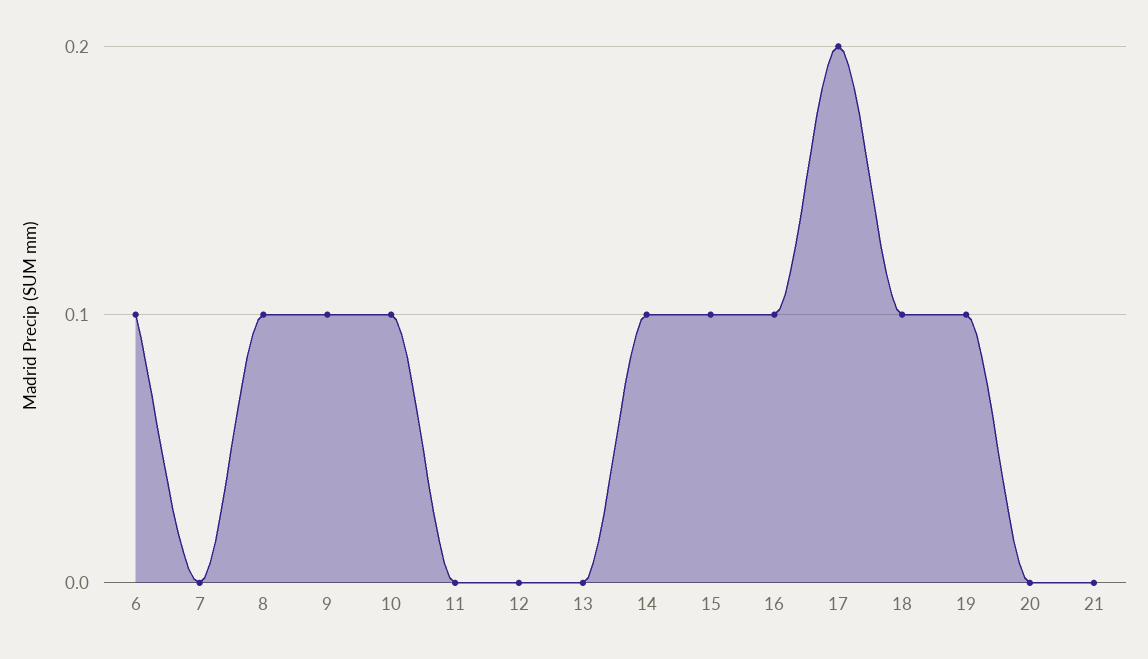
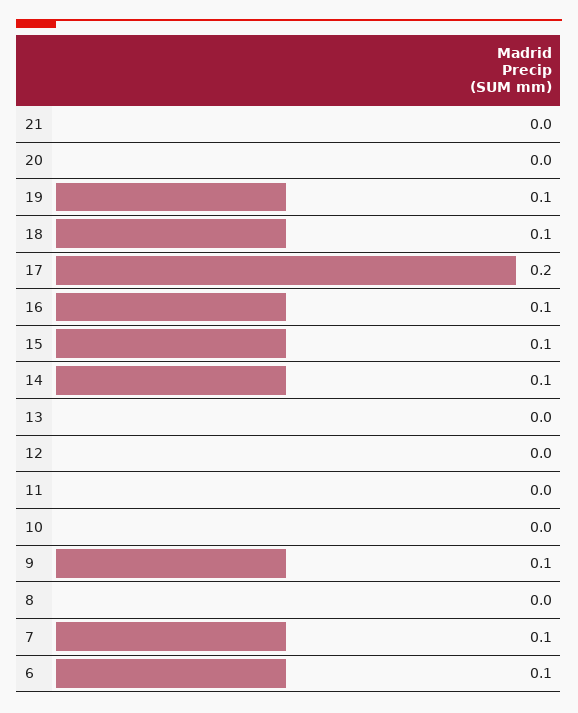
  {
    "6": 0.1,
-   "7": 0,
+   "7": 0.1,
-   "8": 0.1,
+   "8": 0,
    "9": 0.1,
-   "10": 0.1,
+   "10": 0,
    "11": 0,
    "12": 0,
    "13": 0,
    "14": 0.1,
    "15": 0.1,
    "16": 0.1,
    "17": 0.2,
    "18": 0.1,
    "19": 0.1,
    "20": 0,
    "21": 0
  }

